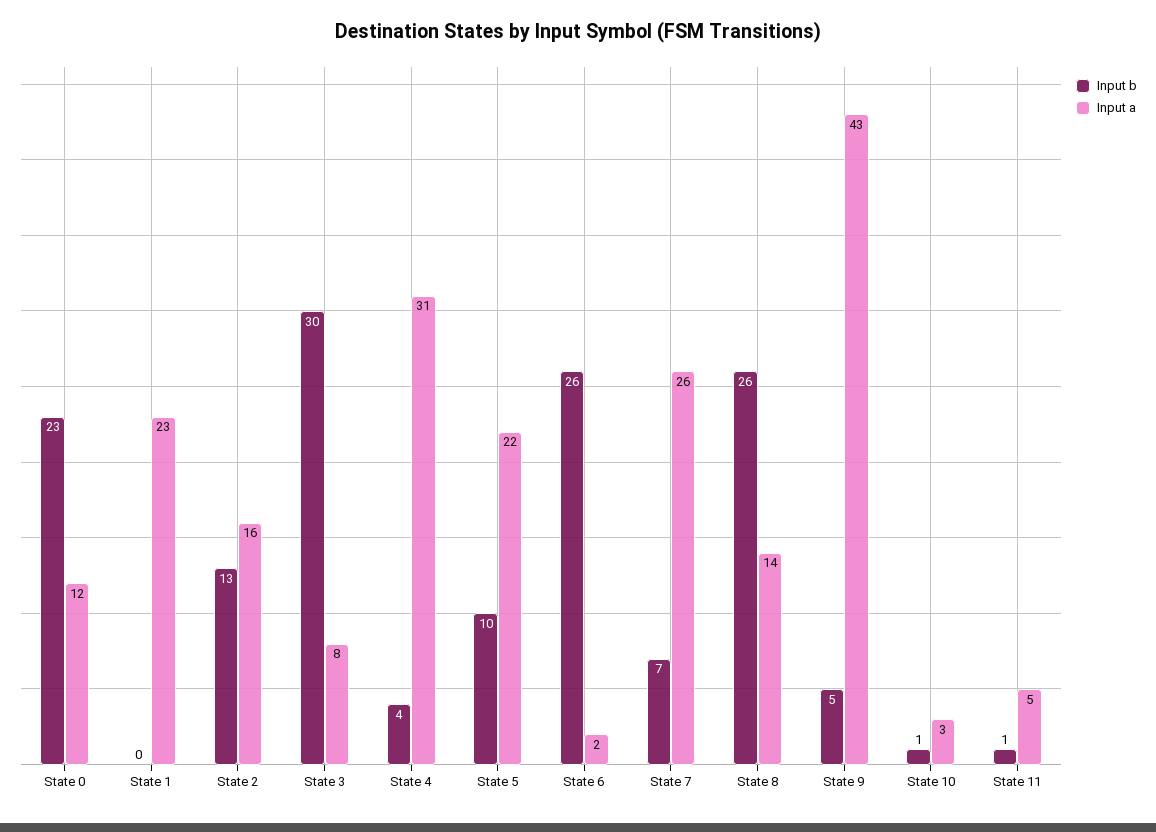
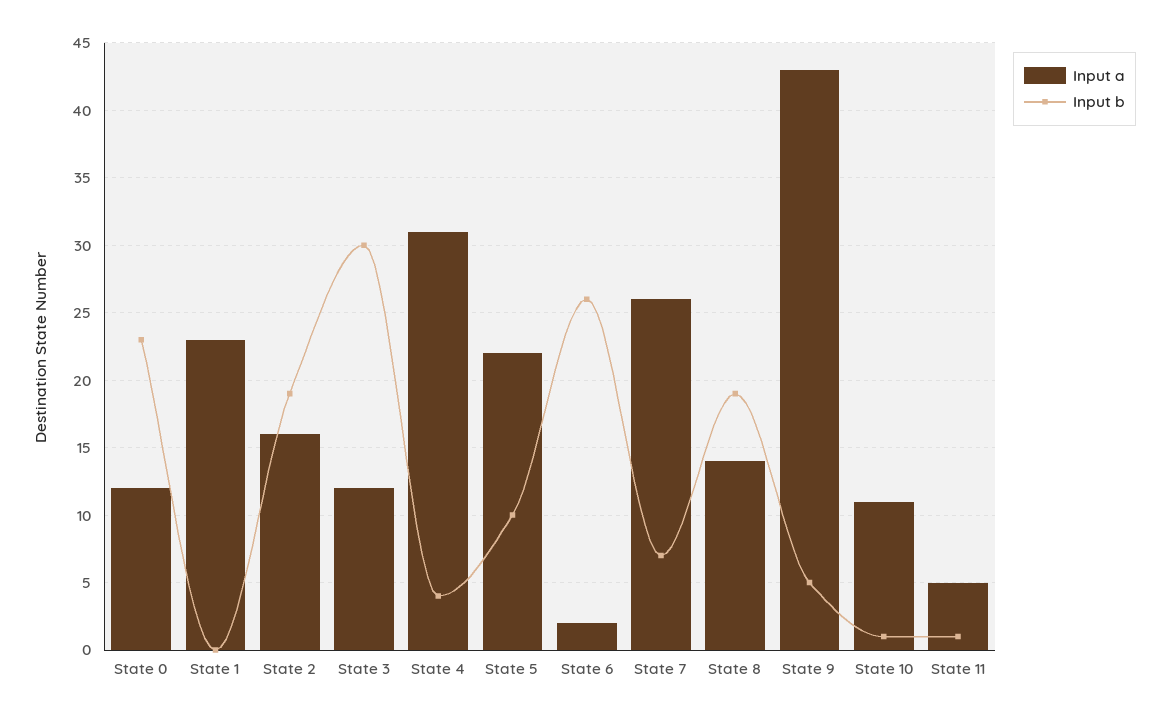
  {
    "Input b": {
      "State 0": 23,
      "State 1": 0,
-     "State 2": 13,
+     "State 2": 19,
      "State 3": 30,
      "State 4": 4,
      "State 5": 10,
      "State 6": 26,
      "State 7": 7,
-     "State 8": 26,
+     "State 8": 19,
      "State 9": 5,
      "State 10": 1,
      "State 11": 1
    },
    "Input a": {
      "State 0": 12,
      "State 1": 23,
      "State 2": 16,
-     "State 3": 8,
+     "State 3": 12,
      "State 4": 31,
      "State 5": 22,
      "State 6": 2,
      "State 7": 26,
      "State 8": 14,
      "State 9": 43,
-     "State 10": 3,
+     "State 10": 11,
      "State 11": 5
    }
  }

